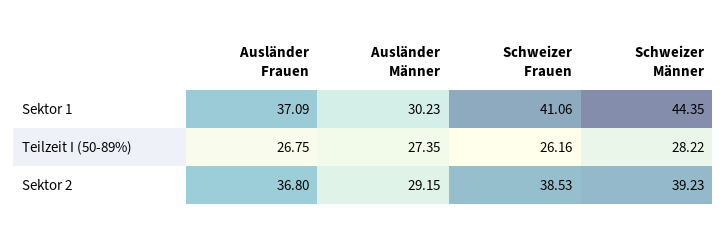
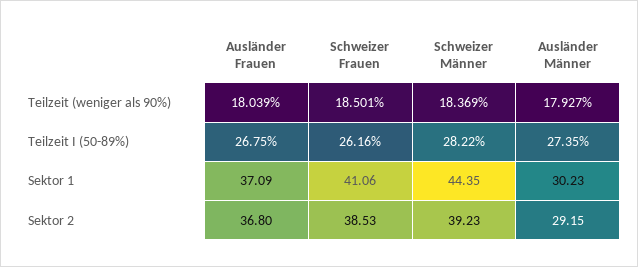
  {
    "Ausländer Frauen": {
      "Sektor 1": 37.09,
      "Teilzeit I (50-89%)": 26.75,
-     "Sektor 2": 36.8
+     "Sektor 2": 36.8,
+     "Teilzeit (weniger als 90%)": 18.039
    },
    "Ausländer Männer": {
      "Sektor 1": 30.23,
      "Teilzeit I (50-89%)": 27.35,
-     "Sektor 2": 29.15
+     "Sektor 2": 29.15,
+     "Teilzeit (weniger als 90%)": 17.927
    },
    "Schweizer Frauen": {
      "Sektor 1": 41.06,
      "Teilzeit I (50-89%)": 26.16,
-     "Sektor 2": 38.53
+     "Sektor 2": 38.53,
+     "Teilzeit (weniger als 90%)": 18.501
    },
    "Schweizer Männer": {
      "Sektor 1": 44.35,
      "Teilzeit I (50-89%)": 28.22,
-     "Sektor 2": 39.23
+     "Sektor 2": 39.23,
+     "Teilzeit (weniger als 90%)": 18.369
    }
  }

